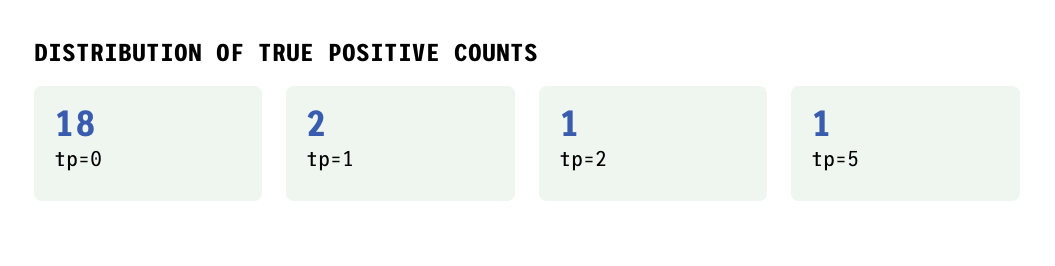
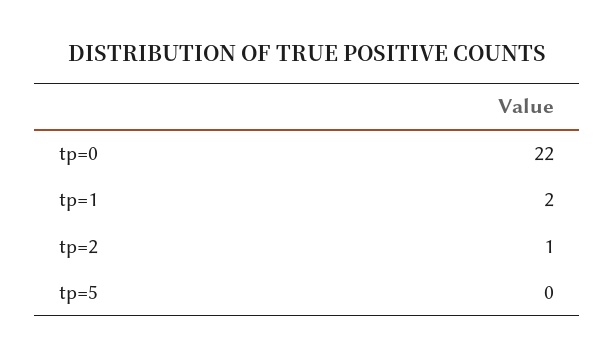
  {
-   "tp=0": 18,
+   "tp=0": 22,
    "tp=1": 2,
    "tp=2": 1,
-   "tp=5": 1
+   "tp=5": 0
  }

